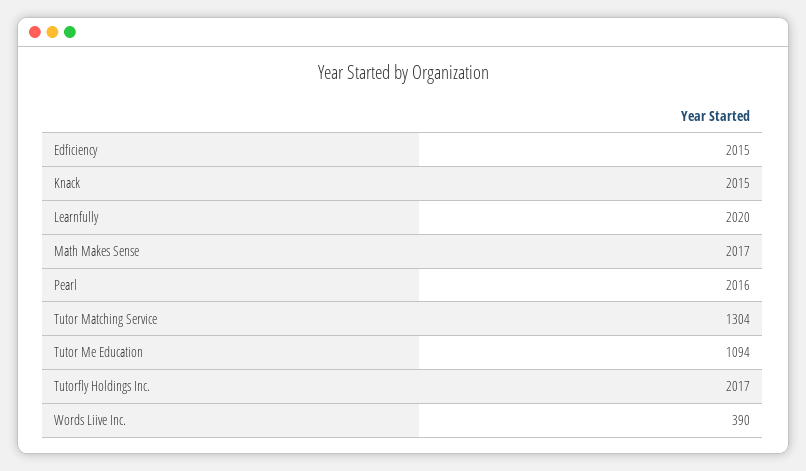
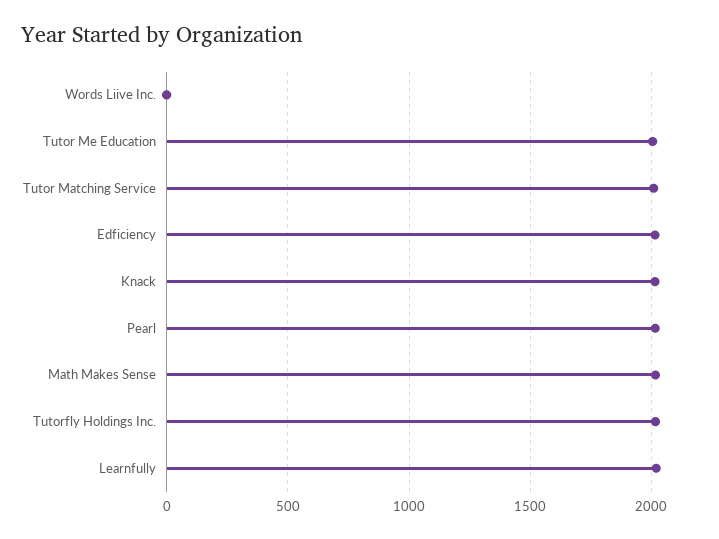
  {
    "Edficiency": 2015,
    "Knack": 2015,
    "Learnfully": 2020,
    "Math Makes Sense": 2017,
    "Pearl": 2016,
-   "Tutor Matching Service": 1304,
+   "Tutor Matching Service": 2000,
-   "Tutor Me Education": 1094,
+   "Tutor Me Education": 2000,
    "Tutorfly Holdings Inc.": 2017,
-   "Words Liive Inc.": 390
+   "Words Liive Inc.": 0
  }

